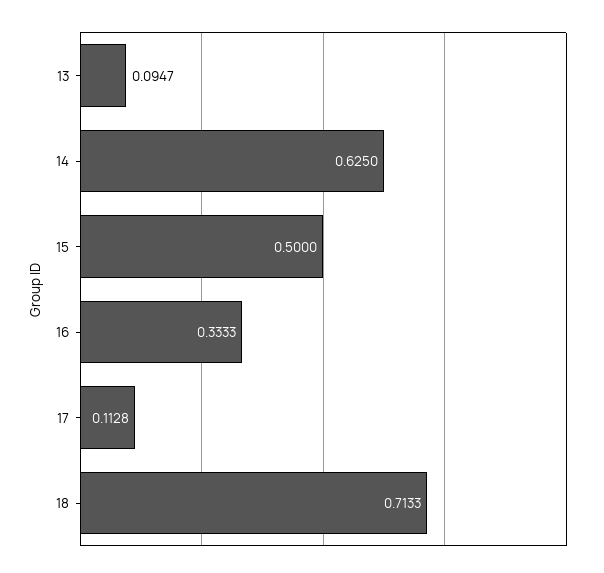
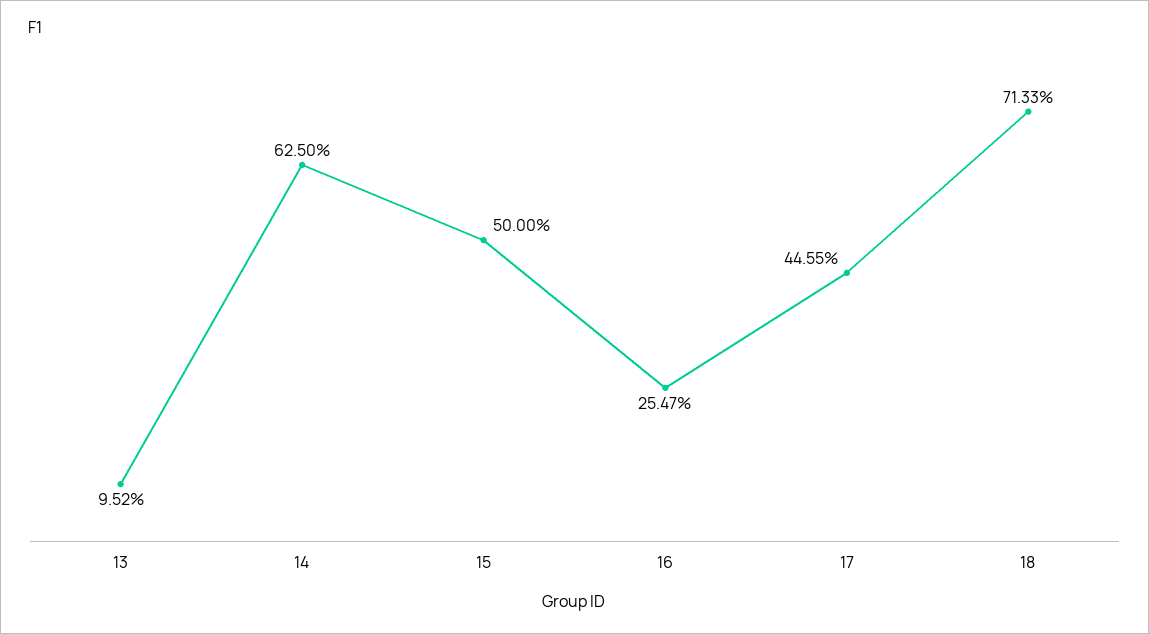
  {
-   "13": 0.0947,
+   "13": 0.0952,
    "14": 0.625,
    "15": 0.5,
-   "16": 0.3333,
+   "16": 0.2547,
-   "17": 0.1128,
+   "17": 0.4455,
    "18": 0.7133
  }

